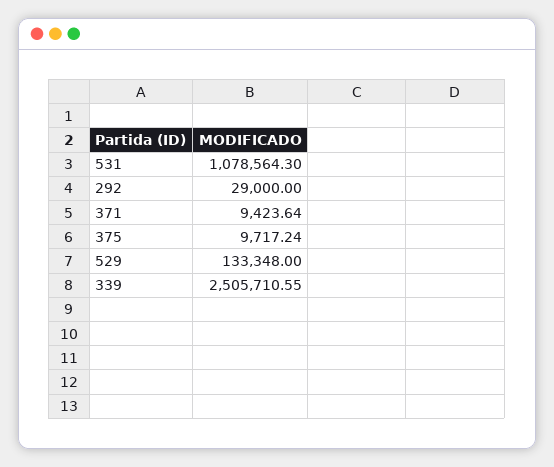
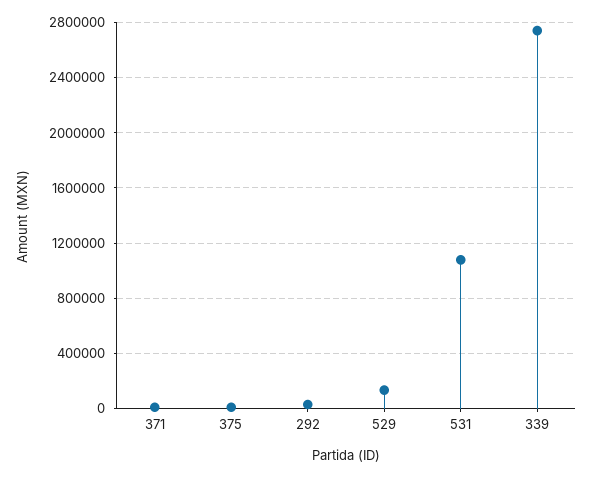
  {
    "531": 1078564.3,
    "292": 29000,
    "371": 9423.64,
    "375": 9717.24,
    "529": 133348,
-   "339": 2505710.55
+   "339": 2750000
  }

